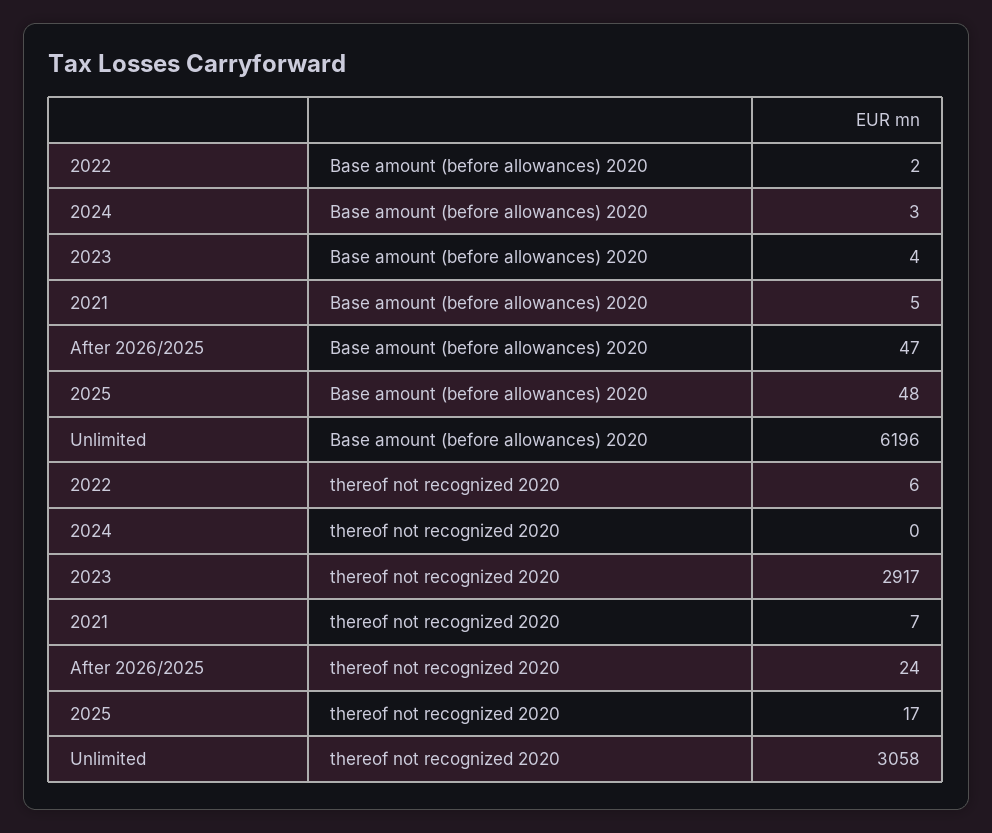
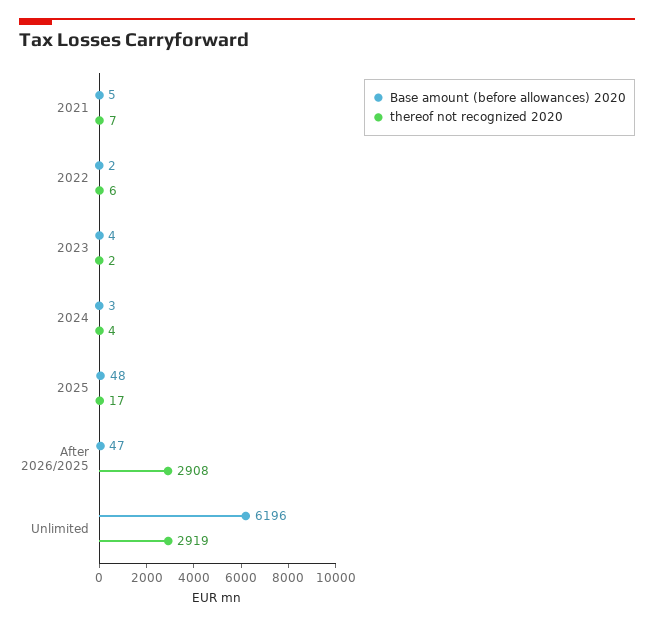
  {
    "Base amount (before allowances) 2020": {
      "2022": 2,
      "2024": 3,
      "2023": 4,
      "2021": 5,
      "After 2026/2025": 47,
      "2025": 48,
      "Unlimited": 6196
    },
    "thereof not recognized 2020": {
      "2022": 6,
-     "2024": 0,
+     "2024": 4,
-     "2023": 2917,
+     "2023": 2,
      "2021": 7,
-     "After 2026/2025": 24,
+     "After 2026/2025": 2908,
      "2025": 17,
-     "Unlimited": 3058
+     "Unlimited": 2919
    }
  }

